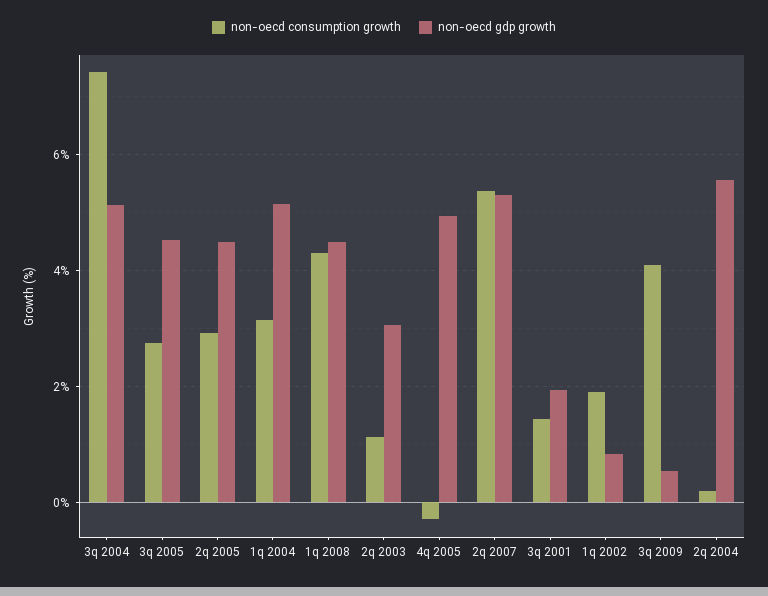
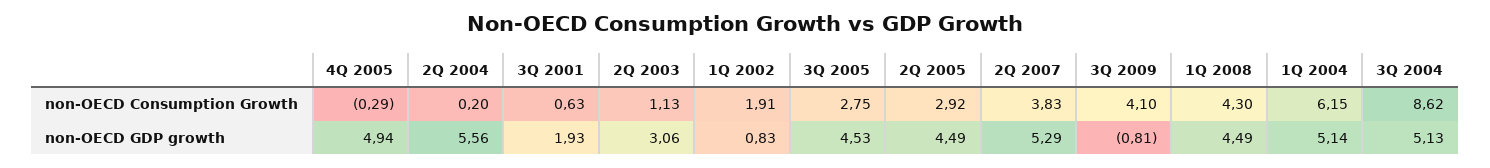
  {
    "non-oecd consumption growth": {
-     "3q 2004": 7.4,
+     "3q 2004": 8.62,
      "3q 2005": 2.75,
      "2q 2005": 2.92,
-     "1q 2004": 3.2,
+     "1q 2004": 6.15,
      "1q 2008": 4.3,
      "2q 2003": 1.13,
      "4q 2005": -0.29,
-     "2q 2007": 5.4,
+     "2q 2007": 3.83,
-     "3q 2001": 1.4,
+     "3q 2001": 0.63,
      "1q 2002": 1.91,
      "3q 2009": 4.1,
      "2q 2004": 0.2
    },
    "non-oecd gdp growth": {
      "3q 2004": 5.13,
      "3q 2005": 4.53,
      "2q 2005": 4.49,
      "1q 2004": 5.14,
      "1q 2008": 4.49,
      "2q 2003": 3.06,
      "4q 2005": 4.94,
      "2q 2007": 5.29,
      "3q 2001": 1.93,
      "1q 2002": 0.83,
-     "3q 2009": 0.6,
+     "3q 2009": -0.81,
      "2q 2004": 5.56
    }
  }

